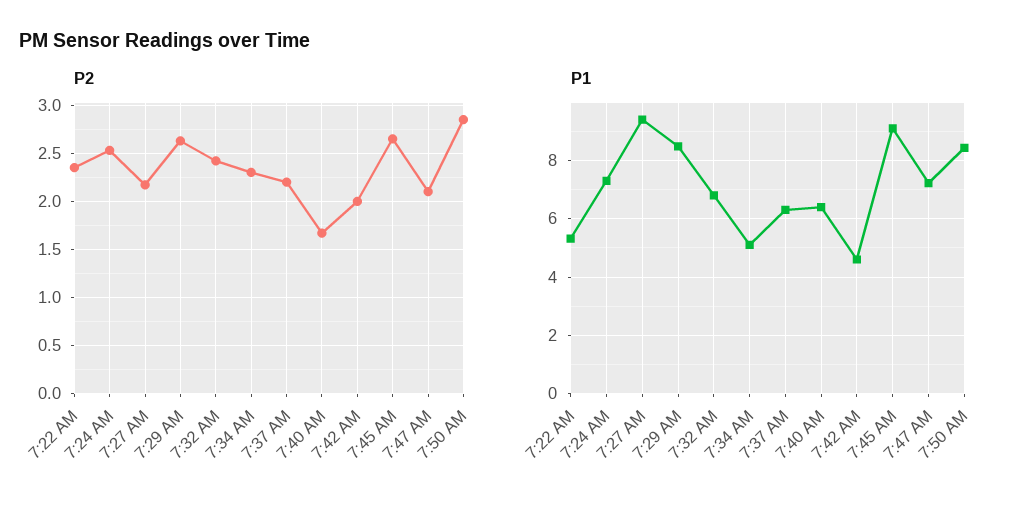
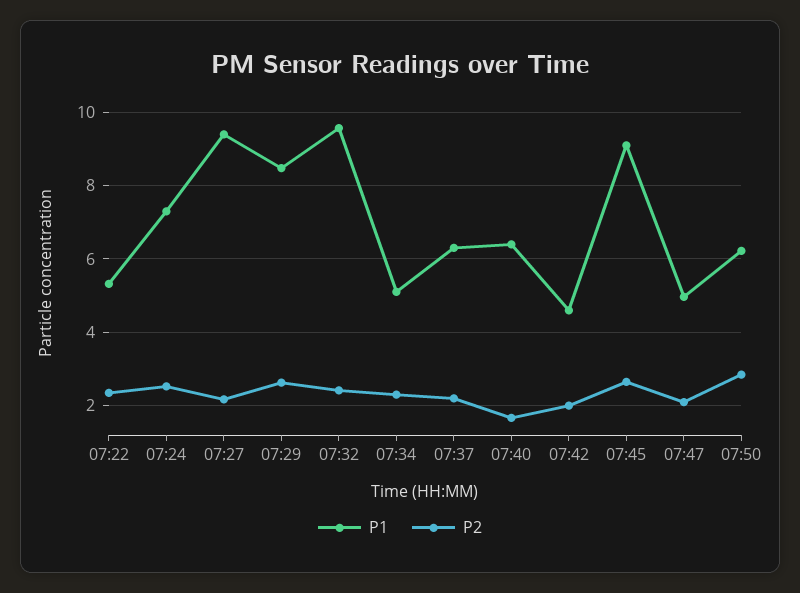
  {
    "P2": {
      "7:22 AM": 2.4,
      "7:24 AM": 2.5,
      "7:27 AM": 2.2,
      "7:29 AM": 2.6,
      "7:32 AM": 2.4,
      "7:34 AM": 2.3,
      "7:37 AM": 2.2,
      "7:40 AM": 1.7,
      "7:42 AM": 2,
      "7:45 AM": 2.7,
      "7:47 AM": 2.1,
      "7:50 AM": 2.9
    },
    "P1": {
      "7:22 AM": 5.4,
      "7:24 AM": 7.4,
      "7:27 AM": 9.4,
      "7:29 AM": 8.4,
-     "7:32 AM": 6.75,
+     "7:32 AM": 9.6,
      "7:34 AM": 5.2,
      "7:37 AM": 6.4,
      "7:40 AM": 6.4,
      "7:42 AM": 4.6,
      "7:45 AM": 9.2,
-     "7:47 AM": 7.25,
+     "7:47 AM": 5,
-     "7:50 AM": 8.5
+     "7:50 AM": 6.2
    }
  }

